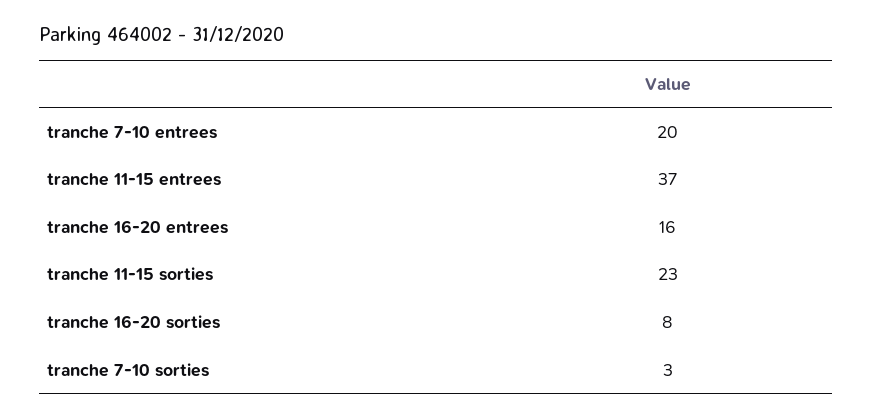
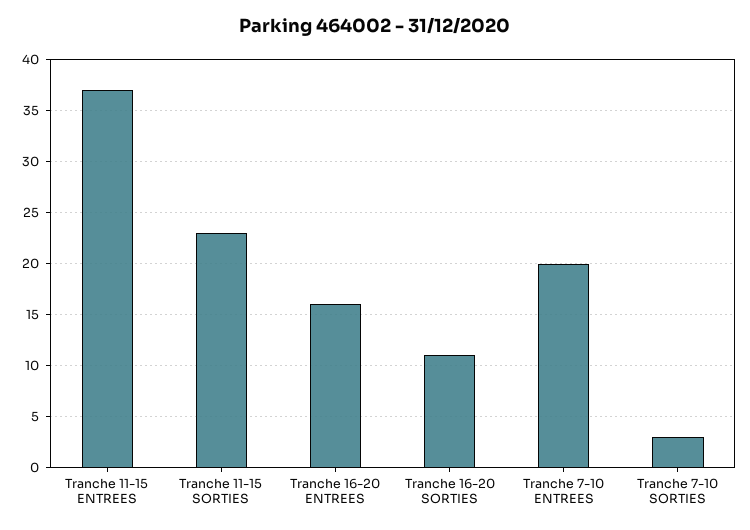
  {
    "tranche 7-10 entrees": 20,
    "tranche 11-15 entrees": 37,
    "tranche 16-20 entrees": 16,
    "tranche 11-15 sorties": 23,
-   "tranche 16-20 sorties": 8,
+   "tranche 16-20 sorties": 11,
    "tranche 7-10 sorties": 3
  }

